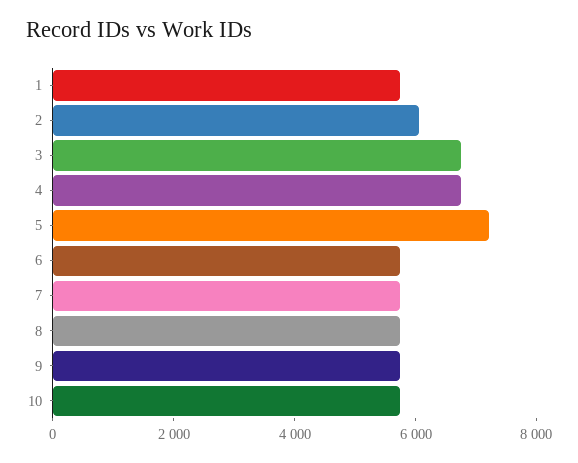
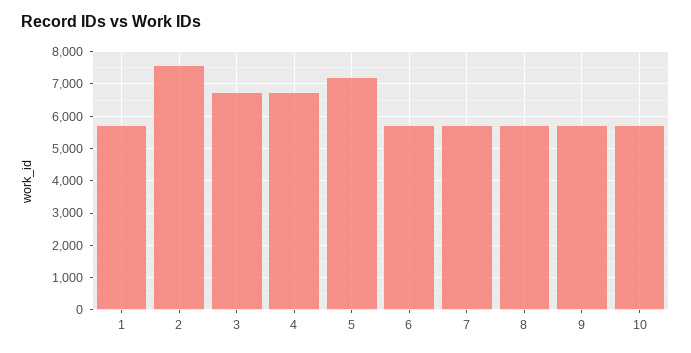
  {
    "1": 5800,
-   "2": 6000,
+   "2": 7600,
    "3": 6800,
    "4": 6800,
    "5": 7200,
    "6": 5800,
    "7": 5800,
    "8": 5800,
    "9": 5800,
    "10": 5800
  }

